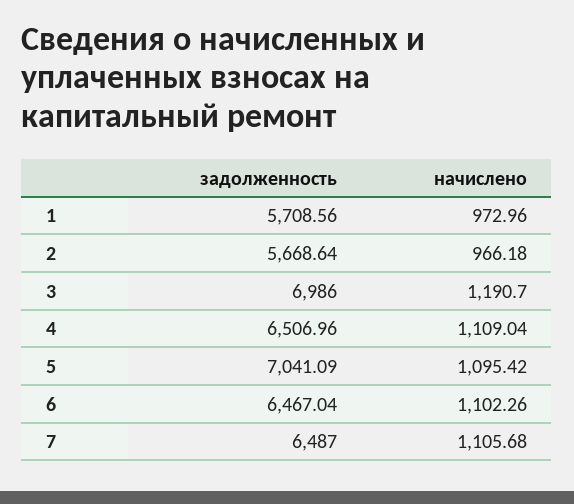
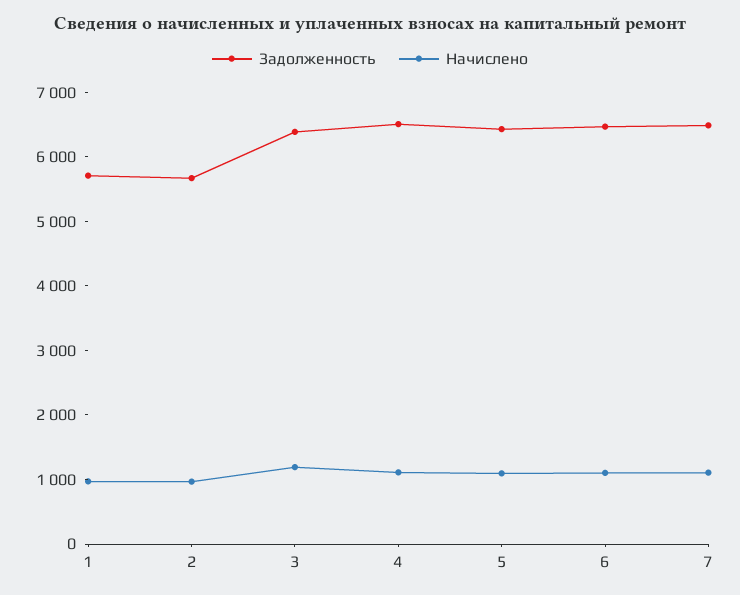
  {
    "задолженность": {
      "1": 5708.56,
      "2": 5668.64,
-     "3": 6986,
+     "3": 6400,
      "4": 6506.96,
-     "5": 7041.09,
+     "5": 6400,
      "6": 6467.04,
      "7": 6487
    },
    "начислено": {
      "1": 972.96,
      "2": 966.18,
      "3": 1190.7,
      "4": 1109.04,
      "5": 1095.42,
      "6": 1102.26,
      "7": 1105.68
    }
  }

